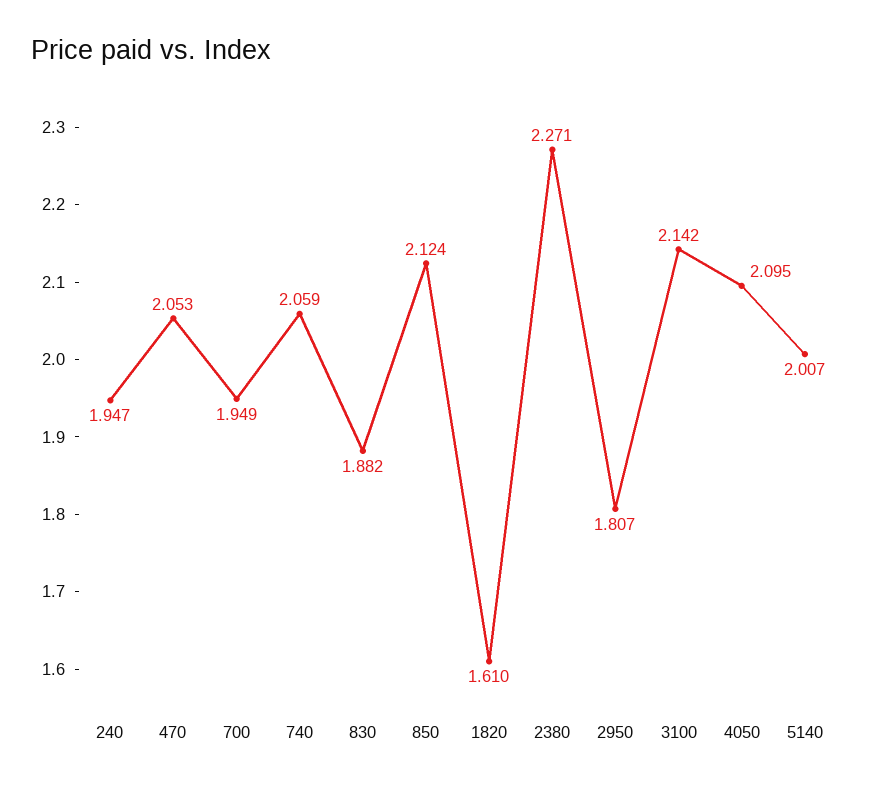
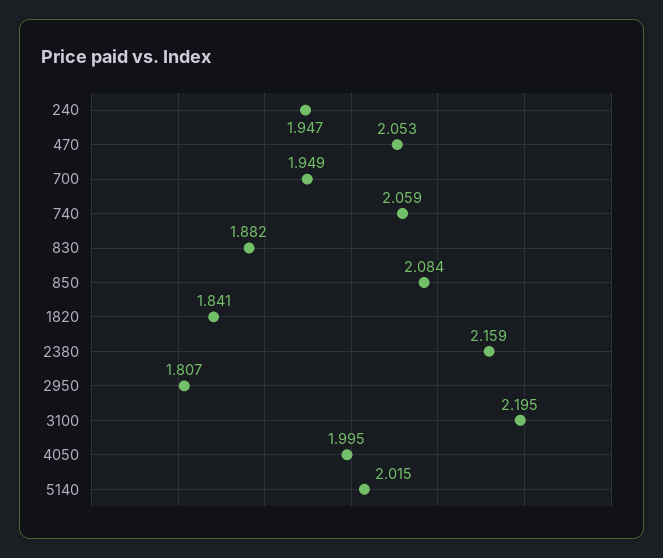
  {
    "240": 1.947,
    "470": 2.053,
    "700": 1.949,
    "740": 2.059,
    "830": 1.882,
-   "850": 2.124,
+   "850": 2.084,
-   "1820": 1.61,
+   "1820": 1.841,
-   "2380": 2.271,
+   "2380": 2.159,
    "2950": 1.807,
-   "3100": 2.142,
+   "3100": 2.195,
-   "4050": 2.095,
+   "4050": 1.995,
-   "5140": 2.007
+   "5140": 2.015
  }

